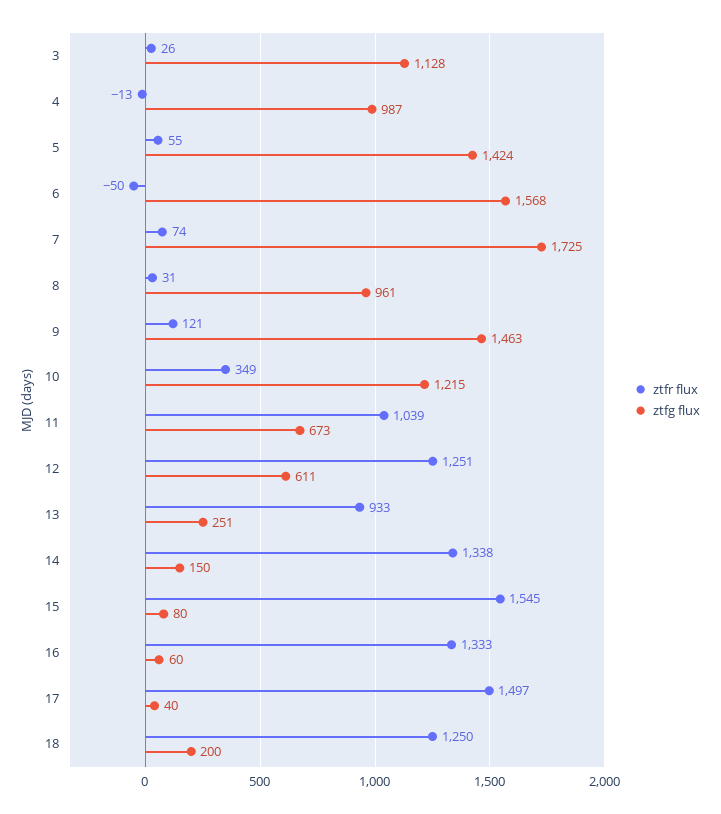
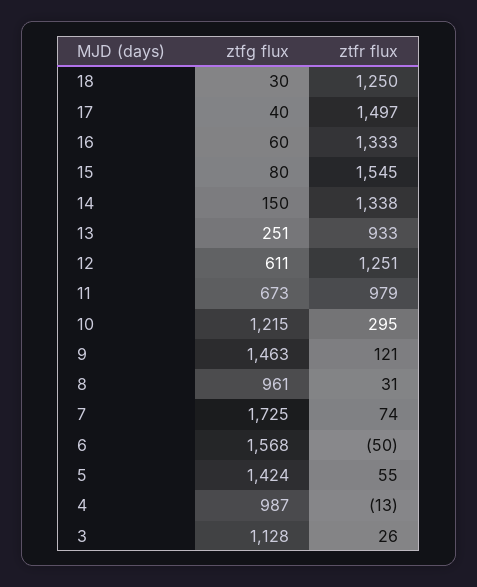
  {
    "ztfr flux": {
      "3": 26,
      "4": -13,
      "5": 55,
      "6": -50,
      "7": 74,
      "8": 31,
      "9": 121,
-     "10": 349,
+     "10": 295,
-     "11": 1039,
+     "11": 979,
      "12": 1251,
      "13": 933,
      "14": 1338,
      "15": 1545,
      "16": 1333,
      "17": 1497,
      "18": 1250
    },
    "ztfg flux": {
      "3": 1128,
      "4": 987,
      "5": 1424,
      "6": 1568,
      "7": 1725,
      "8": 961,
      "9": 1463,
      "10": 1215,
      "11": 673,
      "12": 611,
      "13": 251,
      "14": 150,
      "15": 80,
      "16": 60,
      "17": 40,
-     "18": 200
+     "18": 30
    }
  }

